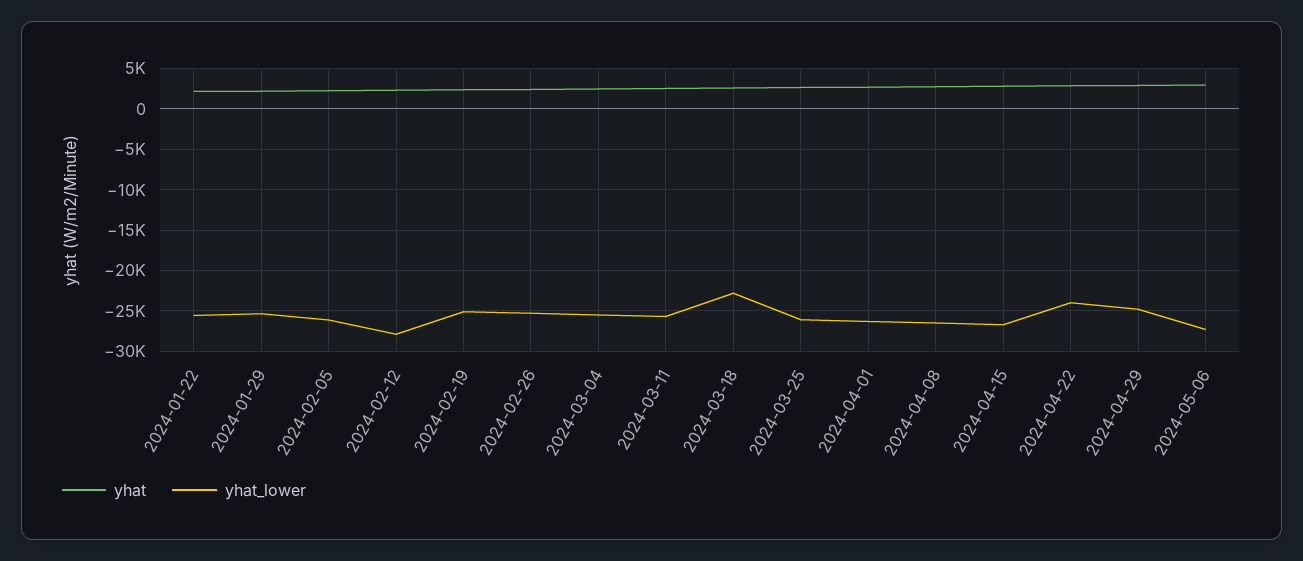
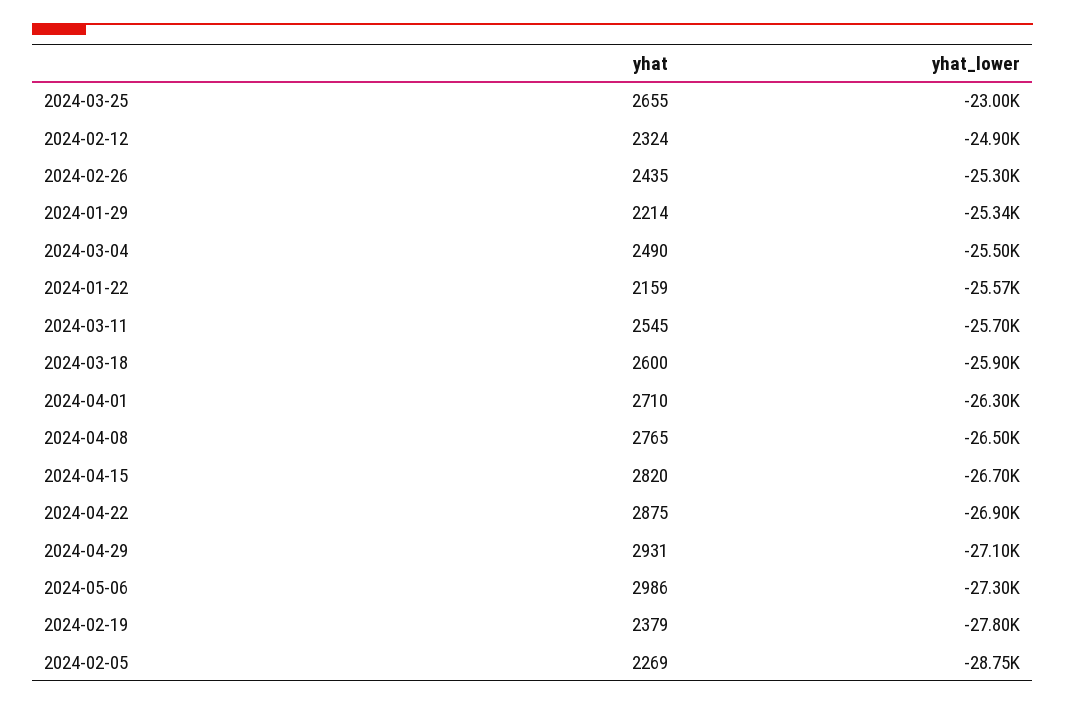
  {
    "yhat": {
      "2024-01-22": 2159,
      "2024-01-29": 2214,
      "2024-02-05": 2269,
      "2024-02-12": 2324,
      "2024-02-19": 2379,
      "2024-02-26": 2435,
      "2024-03-04": 2490,
      "2024-03-11": 2545,
      "2024-03-18": 2600,
      "2024-03-25": 2655,
      "2024-04-01": 2710,
      "2024-04-08": 2765,
      "2024-04-15": 2820,
      "2024-04-22": 2875,
      "2024-04-29": 2931,
      "2024-05-06": 2986
    },
    "yhat_lower": {
      "2024-01-22": -25570,
      "2024-01-29": -25340,
-     "2024-02-05": -26000,
+     "2024-02-05": -28750,
-     "2024-02-12": -28000,
+     "2024-02-12": -24900,
-     "2024-02-19": -25000,
+     "2024-02-19": -27800,
      "2024-02-26": -25300,
      "2024-03-04": -25500,
      "2024-03-11": -25700,
-     "2024-03-18": -23000,
+     "2024-03-18": -25900,
-     "2024-03-25": -26000,
+     "2024-03-25": -23000,
      "2024-04-01": -26300,
      "2024-04-08": -26500,
      "2024-04-15": -26700,
-     "2024-04-22": -24000,
+     "2024-04-22": -26900,
-     "2024-04-29": -25000,
+     "2024-04-29": -27100,
      "2024-05-06": -27300
    }
  }

